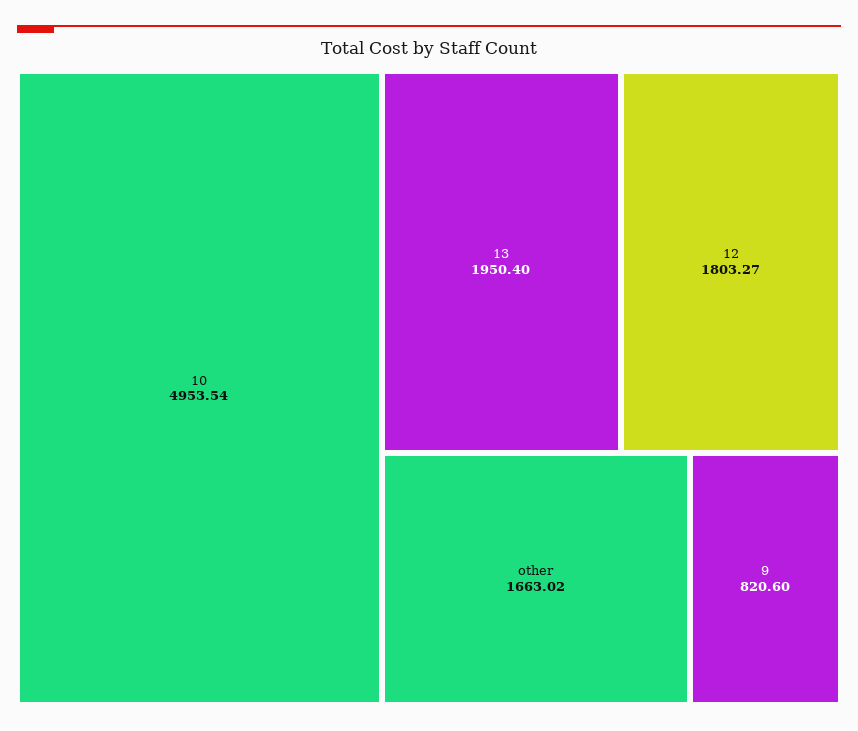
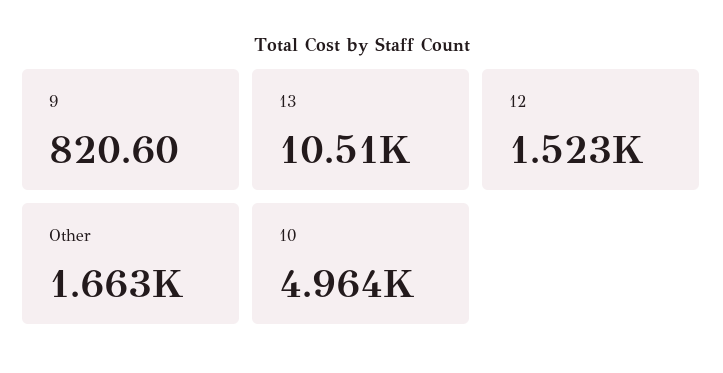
  {
-   "10": 4953.54,
+   "10": 4964,
-   "13": 1950.4,
+   "13": 10510,
-   "12": 1803.27,
+   "12": 1523,
    "other": 1663.02,
    "9": 820.6
  }

